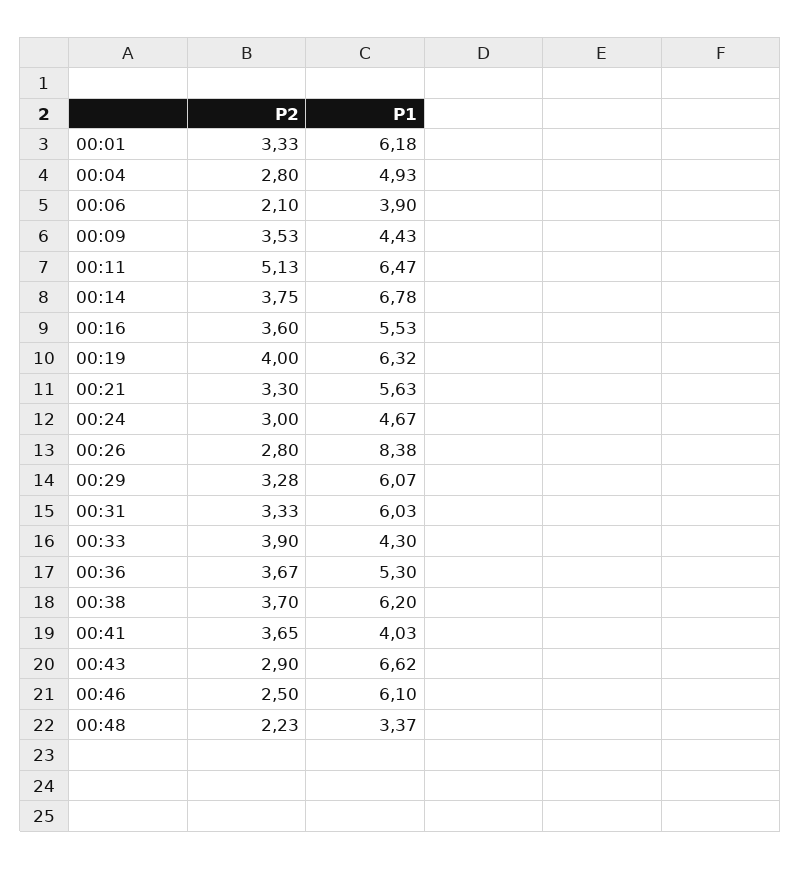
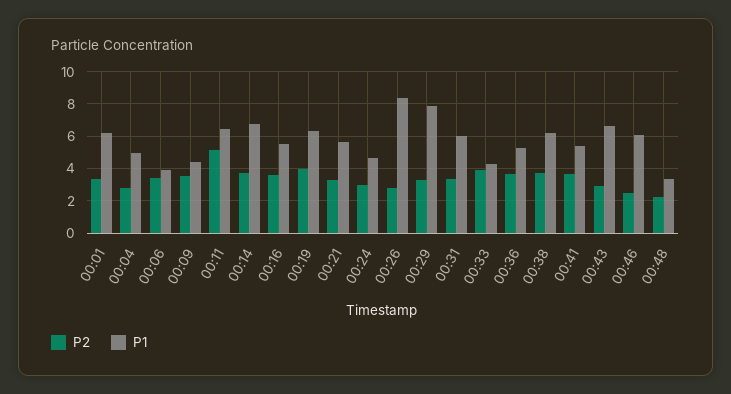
  {
    "P2": {
      "00:01": 3.33,
      "00:04": 2.8,
-     "00:06": 2.1,
+     "00:06": 3.5,
      "00:09": 3.53,
      "00:11": 5.13,
      "00:14": 3.75,
      "00:16": 3.6,
      "00:19": 4,
      "00:21": 3.3,
      "00:24": 3,
      "00:26": 2.8,
      "00:29": 3.28,
      "00:31": 3.33,
      "00:33": 3.9,
      "00:36": 3.67,
      "00:38": 3.7,
      "00:41": 3.65,
      "00:43": 2.9,
      "00:46": 2.5,
      "00:48": 2.23
    },
    "P1": {
      "00:01": 6.18,
      "00:04": 4.93,
      "00:06": 3.9,
      "00:09": 4.43,
      "00:11": 6.47,
      "00:14": 6.78,
      "00:16": 5.53,
      "00:19": 6.32,
      "00:21": 5.63,
      "00:24": 4.67,
      "00:26": 8.38,
-     "00:29": 6.07,
+     "00:29": 8,
      "00:31": 6.03,
      "00:33": 4.3,
      "00:36": 5.3,
      "00:38": 6.2,
-     "00:41": 4.03,
+     "00:41": 5.5,
      "00:43": 6.62,
      "00:46": 6.1,
      "00:48": 3.37
    }
  }

